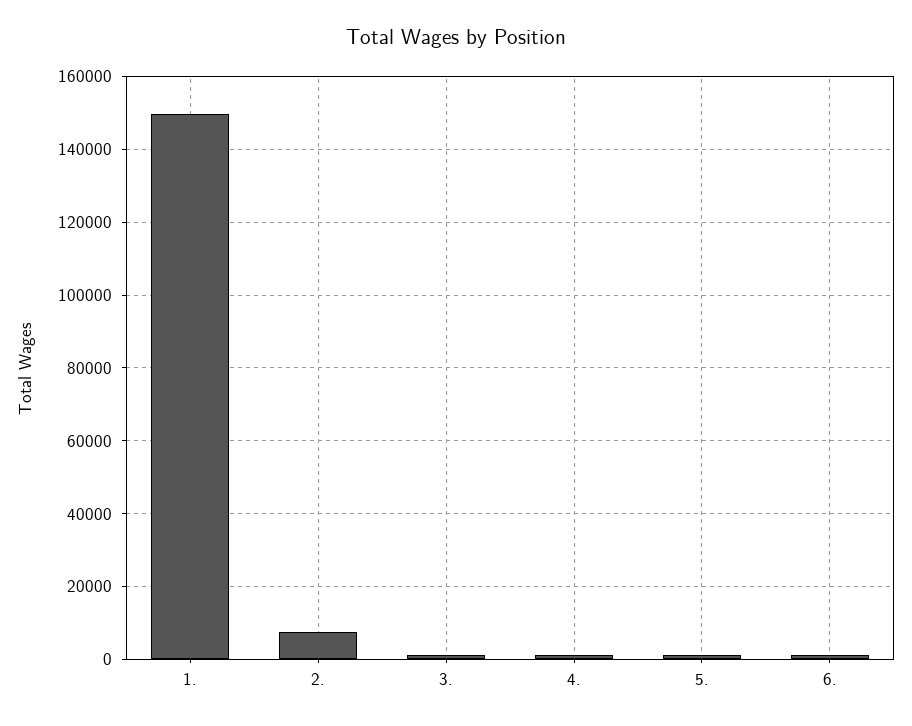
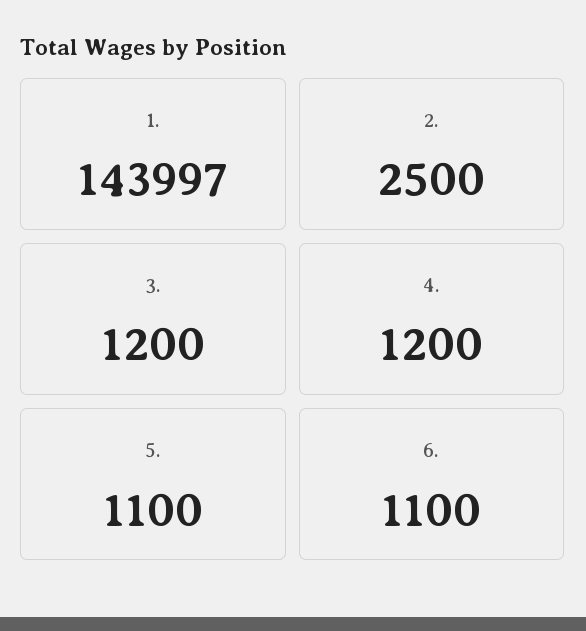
  {
-   "1.": 150000,
+   "1.": 143997,
-   "2.": 8000,
+   "2.": 2500,
    "3.": 1200,
    "4.": 1200,
    "5.": 1100,
    "6.": 1100
  }

